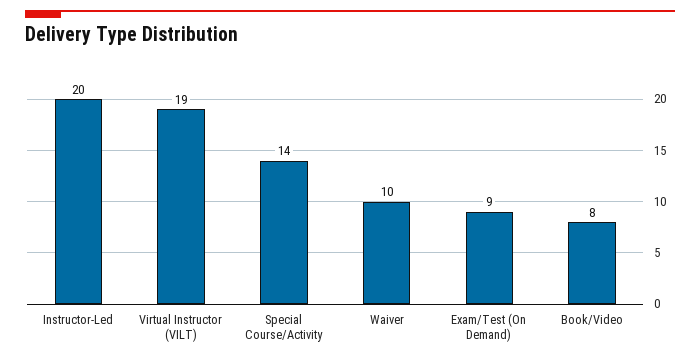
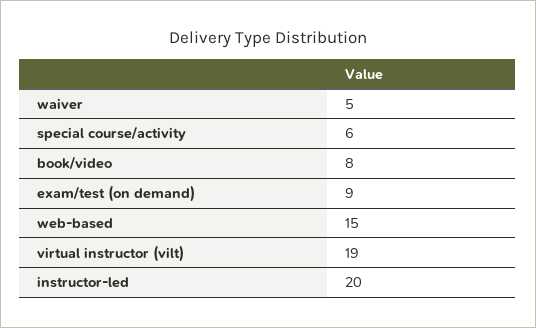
  {
    "Instructor-Led": 20,
    "Virtual Instructor (VILT)": 19,
-   "Special Course/Activity": 14,
+   "Special Course/Activity": 6,
-   "Waiver": 10,
+   "Waiver": 5,
    "Exam/Test (On Demand)": 9,
-   "Book/Video": 8
+   "Book/Video": 8,
+   "web-based": 15
  }

